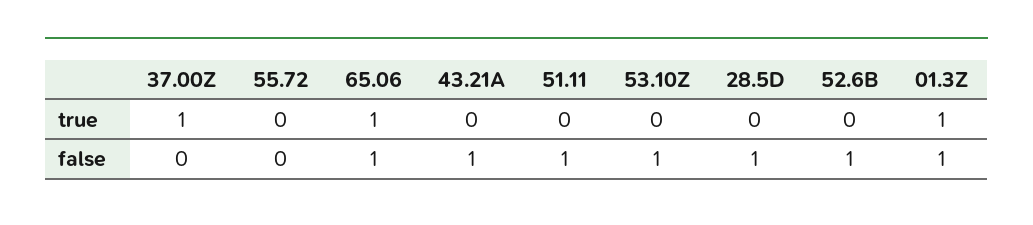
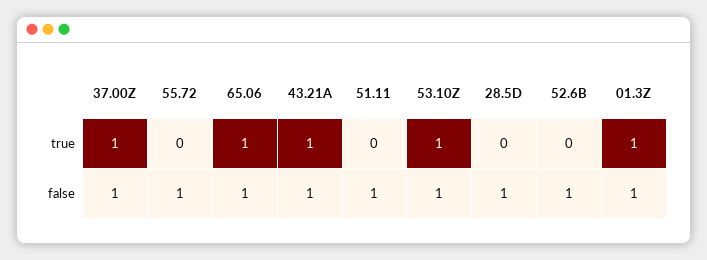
  {
    "37.00Z": {
      "true": 1,
-     "false": 0
+     "false": 1
    },
    "55.72": {
      "true": 0,
-     "false": 0
+     "false": 1
    },
    "65.06": {
      "true": 1,
      "false": 1
    },
    "43.21A": {
-     "true": 0,
+     "true": 1,
      "false": 1
    },
    "51.11": {
      "true": 0,
      "false": 1
    },
    "53.10Z": {
-     "true": 0,
+     "true": 1,
      "false": 1
    },
    "28.5D": {
      "true": 0,
      "false": 1
    },
    "52.6B": {
      "true": 0,
      "false": 1
    },
    "01.3Z": {
      "true": 1,
      "false": 1
    }
  }

